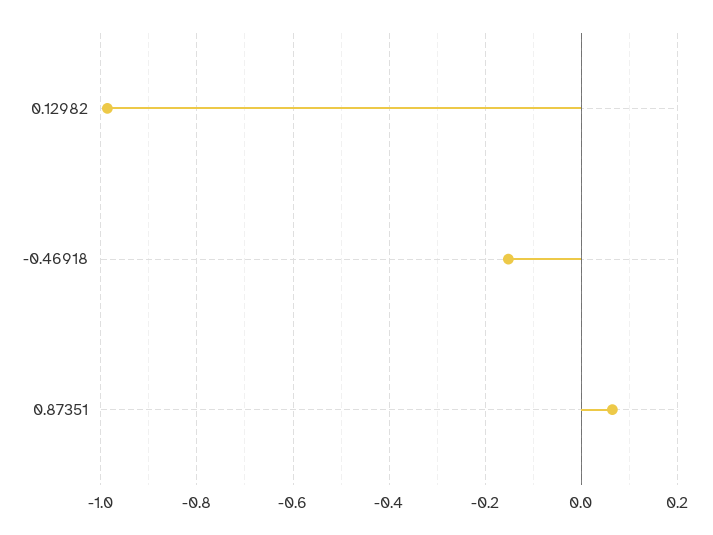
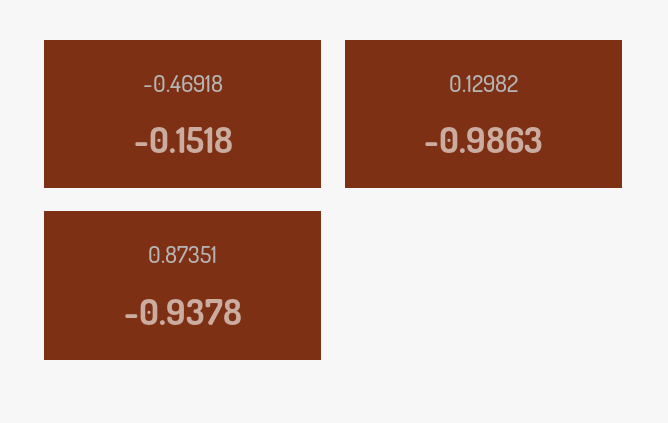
  {
    "0.12982": -0.9863,
    "-0.46918": -0.1518,
-   "0.87351": 0.06
+   "0.87351": -0.9378
  }

